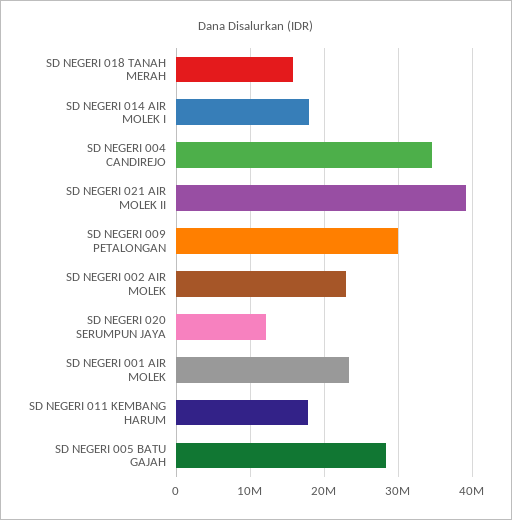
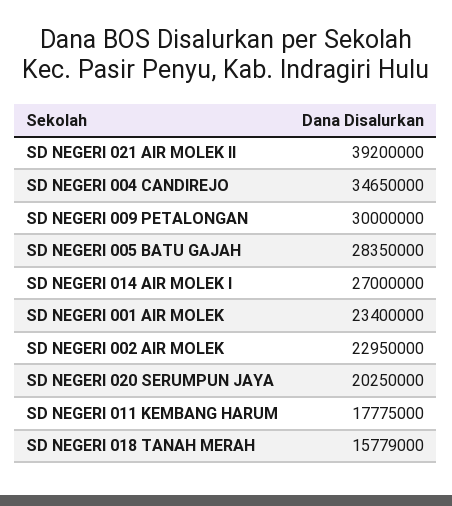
  {
    "SD NEGERI 018 TANAH MERAH": 15779000,
-   "SD NEGERI 014 AIR MOLEK I": 18000000,
+   "SD NEGERI 014 AIR MOLEK I": 27000000,
    "SD NEGERI 004 CANDIREJO": 34650000,
    "SD NEGERI 021 AIR MOLEK II": 39200000,
    "SD NEGERI 009 PETALONGAN": 30000000,
    "SD NEGERI 002 AIR MOLEK": 22950000,
-   "SD NEGERI 020 SERUMPUN JAYA": 12000000,
+   "SD NEGERI 020 SERUMPUN JAYA": 20250000,
    "SD NEGERI 001 AIR MOLEK": 23400000,
    "SD NEGERI 011 KEMBANG HARUM": 17775000,
    "SD NEGERI 005 BATU GAJAH": 28350000
  }

